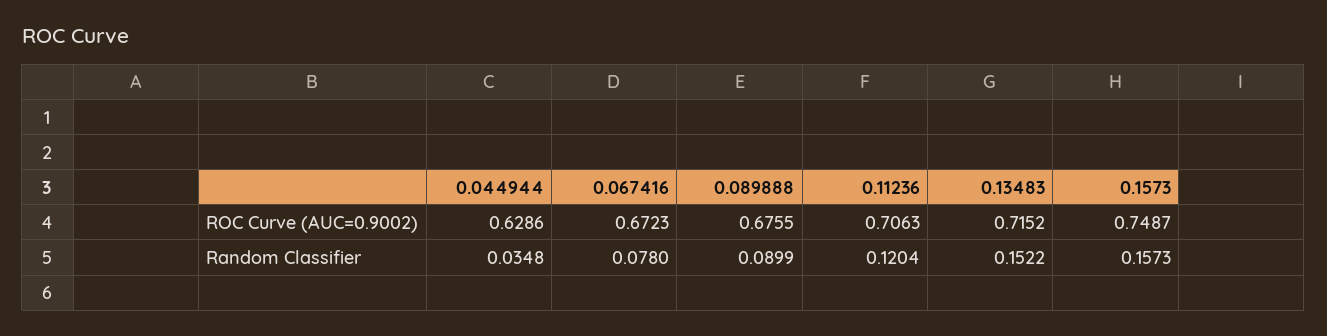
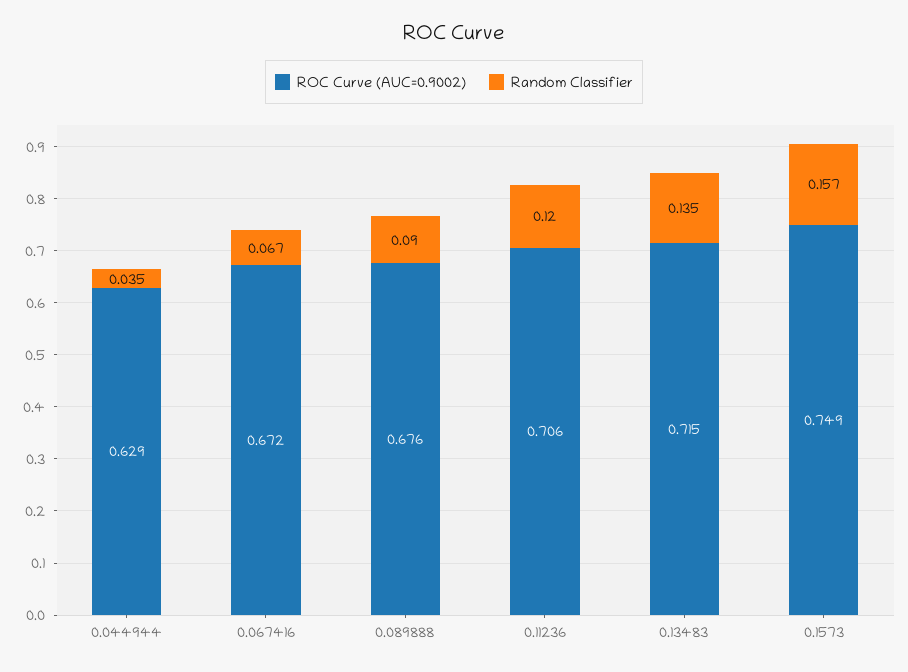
  {
    "ROC Curve (AUC=0.9002)": {
      "0.044944": 0.6286,
      "0.067416": 0.6723,
      "0.089888": 0.6755,
      "0.11236": 0.7063,
      "0.13483": 0.7152,
      "0.1573": 0.7487
    },
    "Random Classifier": {
      "0.044944": 0.0348,
-     "0.067416": 0.078,
+     "0.067416": 0.067,
      "0.089888": 0.0899,
      "0.11236": 0.1204,
-     "0.13483": 0.1522,
+     "0.13483": 0.135,
      "0.1573": 0.1573
    }
  }

